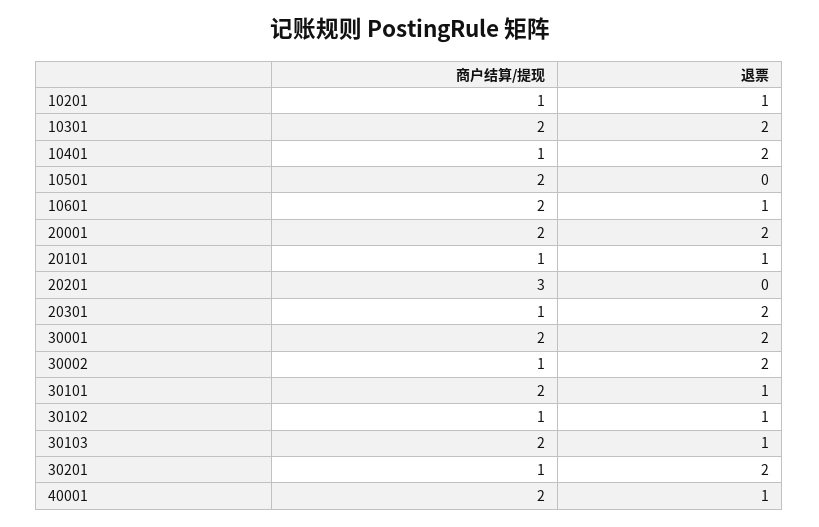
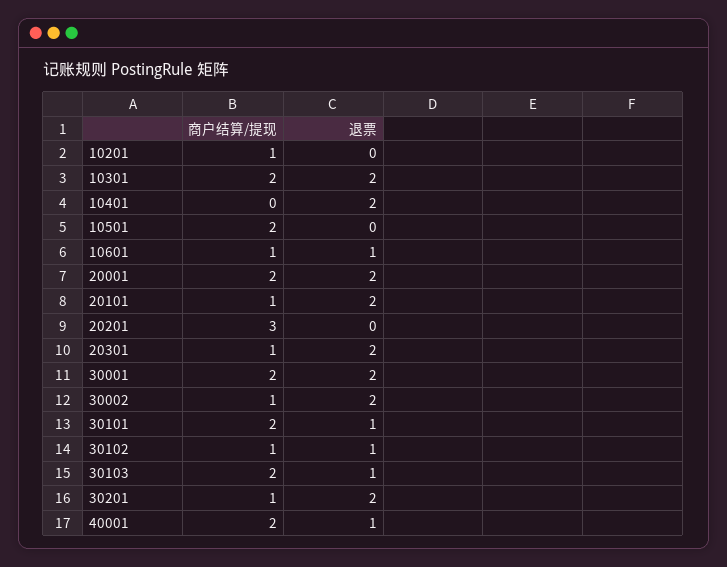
  {
    "商户结算/提现": {
      "10201": 1,
      "10301": 2,
-     "10401": 1,
+     "10401": 0,
      "10501": 2,
-     "10601": 2,
+     "10601": 1,
      "20001": 2,
      "20101": 1,
      "20201": 3,
      "20301": 1,
      "30001": 2,
      "30002": 1,
      "30101": 2,
      "30102": 1,
      "30103": 2,
      "30201": 1,
      "40001": 2
    },
    "退票": {
-     "10201": 1,
+     "10201": 0,
      "10301": 2,
      "10401": 2,
      "10501": 0,
      "10601": 1,
      "20001": 2,
-     "20101": 1,
+     "20101": 2,
      "20201": 0,
      "20301": 2,
      "30001": 2,
      "30002": 2,
      "30101": 1,
      "30102": 1,
      "30103": 1,
      "30201": 2,
      "40001": 1
    }
  }

